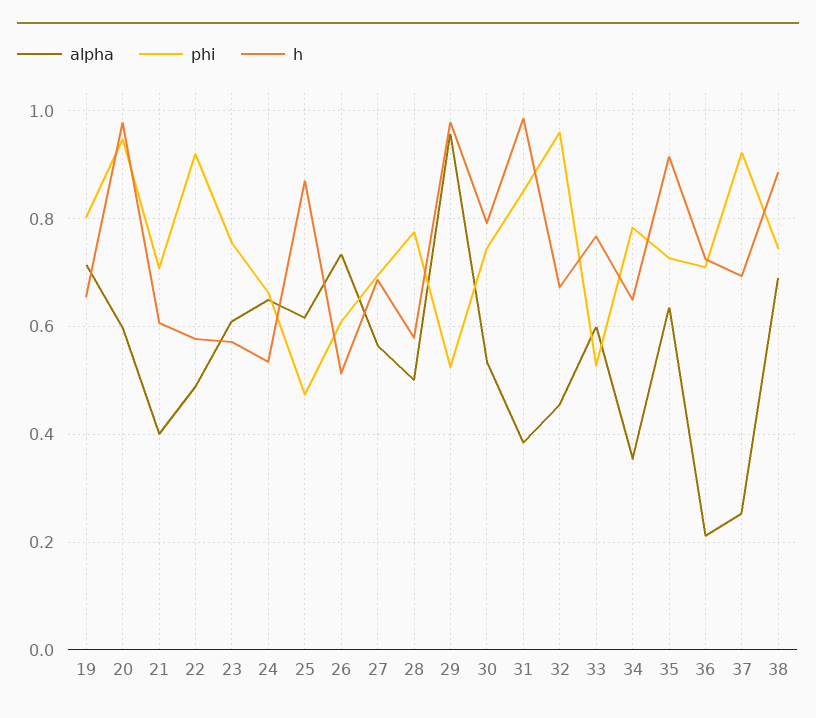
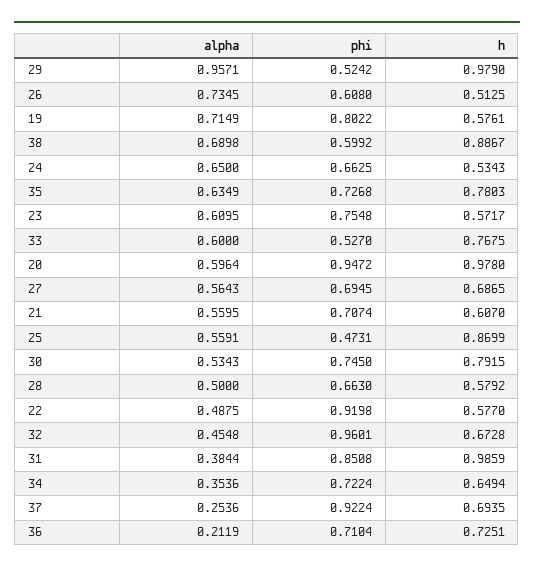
  {
    "alpha": {
      "19": 0.7149,
      "20": 0.5964,
-     "21": 0.4,
+     "21": 0.5595,
      "22": 0.4875,
      "23": 0.6095,
      "24": 0.65,
-     "25": 0.62,
+     "25": 0.5591,
      "26": 0.7345,
      "27": 0.5643,
      "28": 0.5,
      "29": 0.9571,
      "30": 0.5343,
      "31": 0.3844,
      "32": 0.4548,
      "33": 0.6,
      "34": 0.3536,
      "35": 0.6349,
      "36": 0.2119,
      "37": 0.2536,
      "38": 0.6898
    },
    "phi": {
      "19": 0.8022,
      "20": 0.9472,
      "21": 0.7074,
      "22": 0.9198,
      "23": 0.7548,
      "24": 0.6625,
      "25": 0.4731,
      "26": 0.608,
      "27": 0.6945,
-     "28": 0.78,
+     "28": 0.663,
      "29": 0.5242,
      "30": 0.745,
      "31": 0.8508,
      "32": 0.9601,
      "33": 0.527,
-     "34": 0.78,
+     "34": 0.7224,
      "35": 0.7268,
      "36": 0.7104,
      "37": 0.9224,
-     "38": 0.74
+     "38": 0.5992
    },
    "h": {
-     "19": 0.66,
+     "19": 0.5761,
      "20": 0.978,
      "21": 0.607,
      "22": 0.577,
      "23": 0.5717,
      "24": 0.5343,
      "25": 0.8699,
      "26": 0.5125,
      "27": 0.6865,
      "28": 0.5792,
      "29": 0.979,
      "30": 0.7915,
      "31": 0.9859,
      "32": 0.6728,
      "33": 0.7675,
      "34": 0.6494,
-     "35": 0.92,
+     "35": 0.7803,
      "36": 0.7251,
      "37": 0.6935,
      "38": 0.8867
    }
  }

